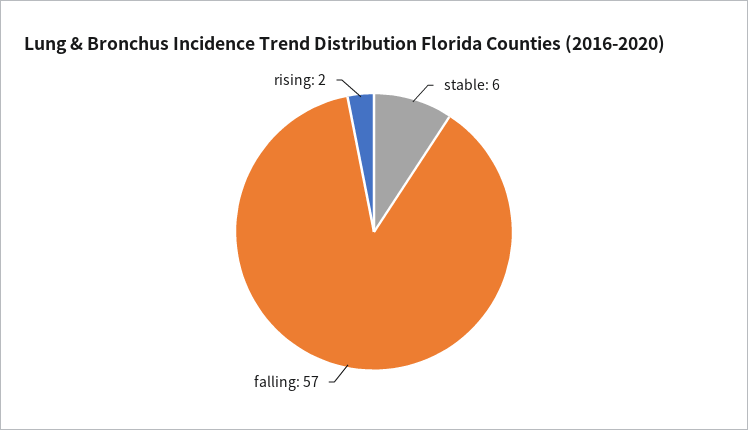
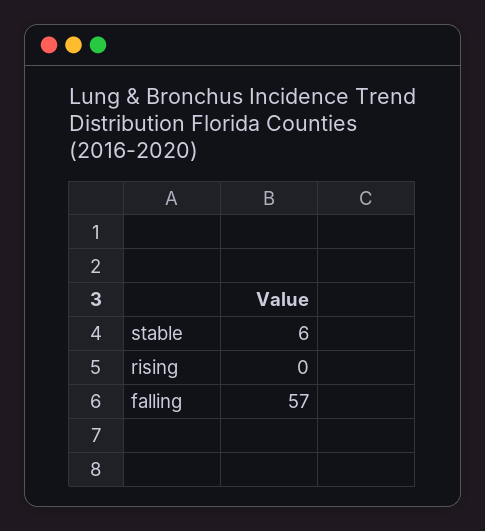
  {
    "stable": 6,
    "falling": 57,
-   "rising": 2
+   "rising": 0
  }

